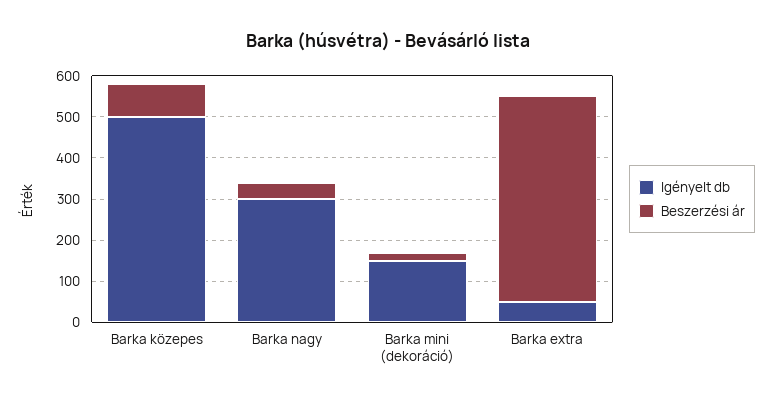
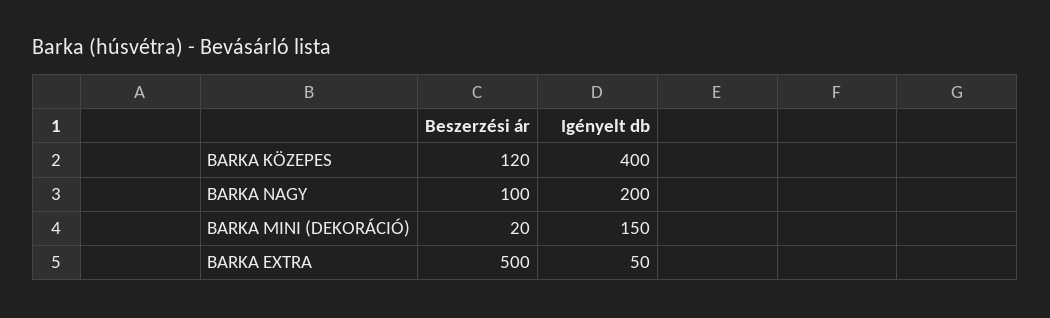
  {
    "Igényelt db": {
-     "Barka közepes": 500,
+     "Barka közepes": 400,
-     "Barka nagy": 300,
+     "Barka nagy": 200,
      "Barka mini (dekoráció)": 150,
      "Barka extra": 50
    },
    "Beszerzési ár": {
-     "Barka közepes": 80,
+     "Barka közepes": 120,
-     "Barka nagy": 40,
+     "Barka nagy": 100,
      "Barka mini (dekoráció)": 20,
      "Barka extra": 500
    }
  }

